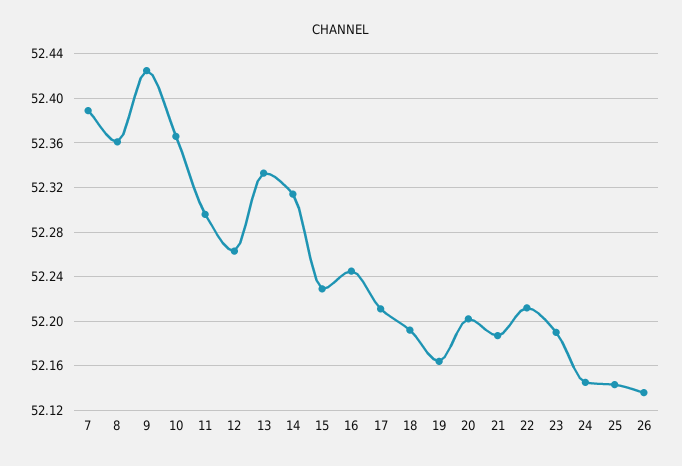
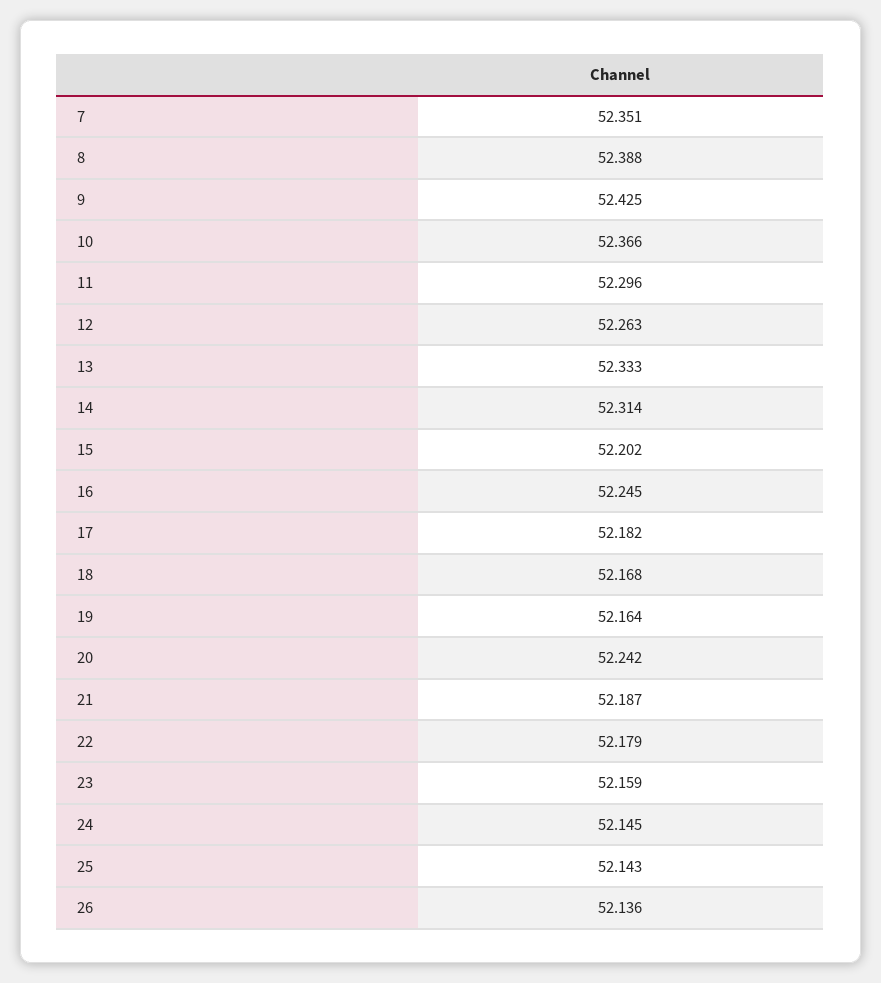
  {
-   "7": 52.39,
+   "7": 52.351,
-   "8": 52.36,
+   "8": 52.388,
    "9": 52.425,
    "10": 52.366,
    "11": 52.296,
    "12": 52.263,
    "13": 52.333,
    "14": 52.314,
-   "15": 52.23,
+   "15": 52.202,
    "16": 52.245,
-   "17": 52.21,
+   "17": 52.182,
-   "18": 52.19,
+   "18": 52.168,
    "19": 52.164,
-   "20": 52.2,
+   "20": 52.242,
    "21": 52.187,
-   "22": 52.21,
+   "22": 52.179,
-   "23": 52.19,
+   "23": 52.159,
    "24": 52.145,
    "25": 52.143,
    "26": 52.136
  }

